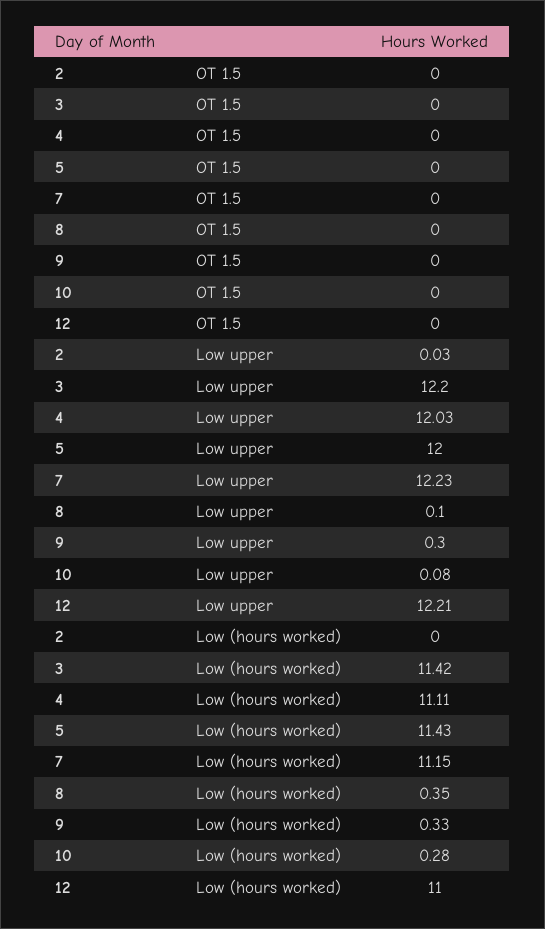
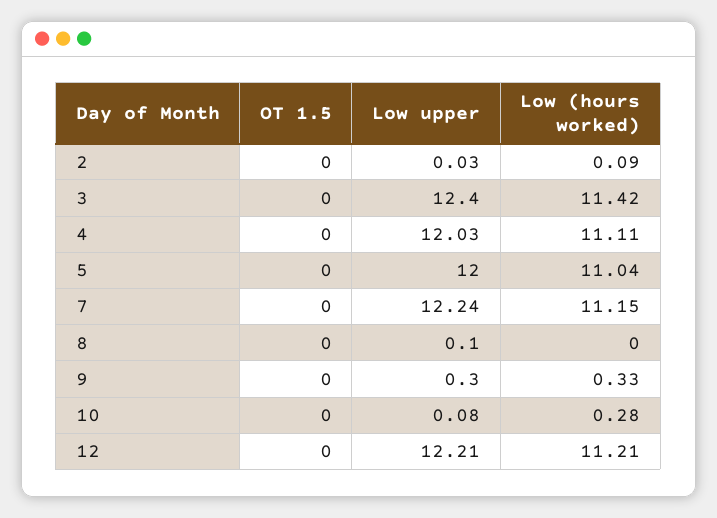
  {
    "2": {
      "OT 1.5": 0,
      "Low upper": 0.03,
-     "Low (hours worked)": 0
+     "Low (hours worked)": 0.09
    },
    "3": {
      "OT 1.5": 0,
-     "Low upper": 12.2,
+     "Low upper": 12.4,
      "Low (hours worked)": 11.42
    },
    "4": {
      "OT 1.5": 0,
      "Low upper": 12.03,
      "Low (hours worked)": 11.11
    },
    "5": {
      "OT 1.5": 0,
      "Low upper": 12,
-     "Low (hours worked)": 11.43
+     "Low (hours worked)": 11.04
    },
    "7": {
      "OT 1.5": 0,
-     "Low upper": 12.23,
+     "Low upper": 12.24,
      "Low (hours worked)": 11.15
    },
    "8": {
      "OT 1.5": 0,
      "Low upper": 0.1,
-     "Low (hours worked)": 0.35
+     "Low (hours worked)": 0
    },
    "9": {
      "OT 1.5": 0,
      "Low upper": 0.3,
      "Low (hours worked)": 0.33
    },
    "10": {
      "OT 1.5": 0,
      "Low upper": 0.08,
      "Low (hours worked)": 0.28
    },
    "12": {
      "OT 1.5": 0,
      "Low upper": 12.21,
-     "Low (hours worked)": 11
+     "Low (hours worked)": 11.21
    }
  }

